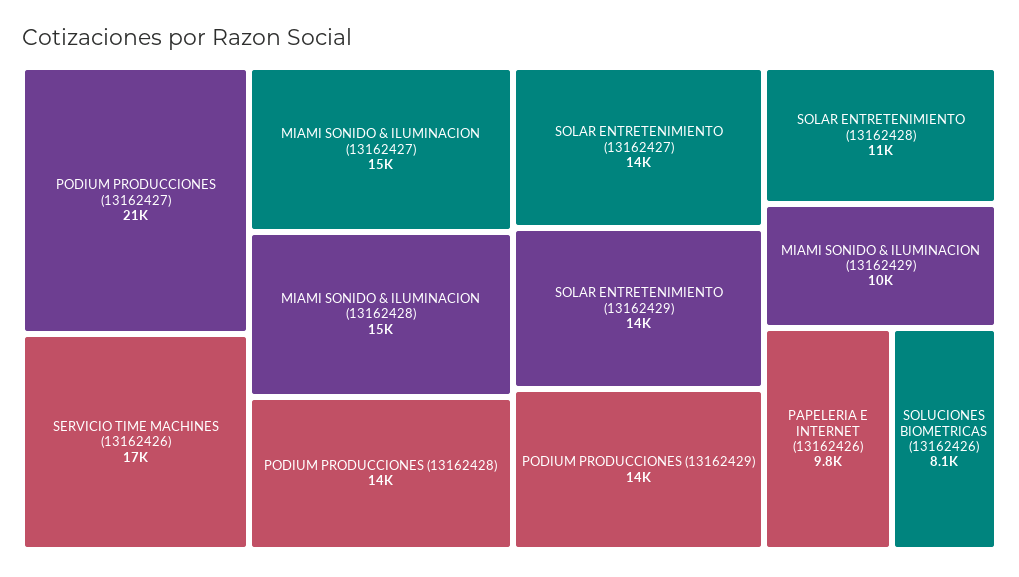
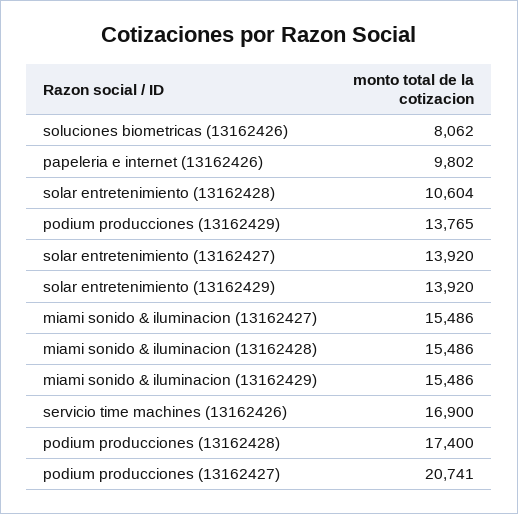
  {
    "PODIUM PRODUCCIONES (13162427)": 20741,
    "SERVICIO TIME MACHINES (13162426)": 16900,
    "MIAMI SONIDO & ILUMINACION (13162427)": 15486,
    "MIAMI SONIDO & ILUMINACION (13162428)": 15486,
-   "PODIUM PRODUCCIONES (13162428)": 14000,
+   "PODIUM PRODUCCIONES (13162428)": 17400,
    "SOLAR ENTRETENIMIENTO (13162427)": 13920,
    "SOLAR ENTRETENIMIENTO (13162429)": 13920,
    "PODIUM PRODUCCIONES (13162429)": 13765,
    "SOLAR ENTRETENIMIENTO (13162428)": 10604,
-   "MIAMI SONIDO & ILUMINACION (13162429)": 10000,
+   "MIAMI SONIDO & ILUMINACION (13162429)": 15486,
    "PAPELERIA E INTERNET (13162426)": 9802,
    "SOLUCIONES BIOMETRICAS (13162426)": 8062
  }

